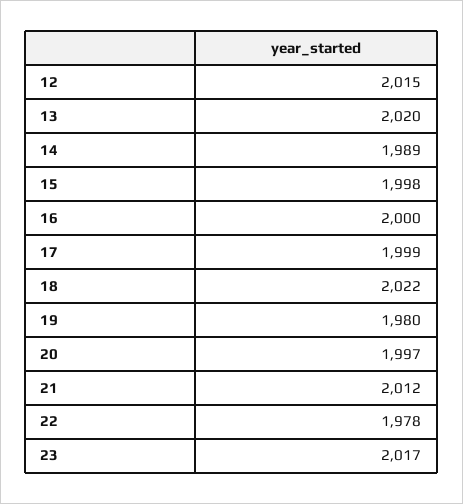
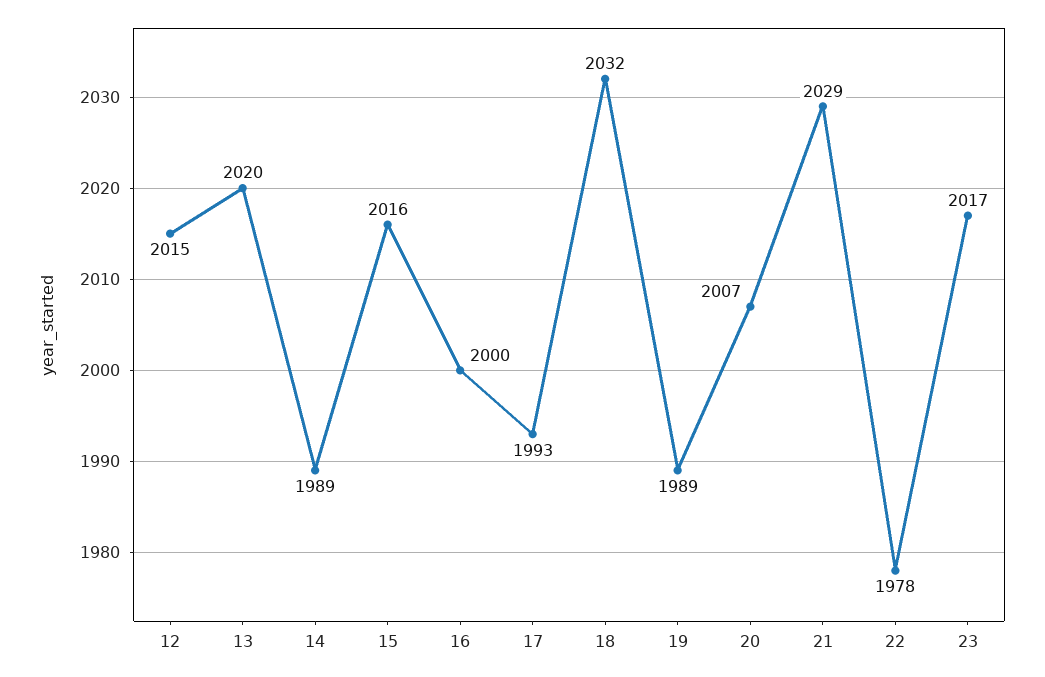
  {
    "12": 2015,
    "13": 2020,
    "14": 1989,
-   "15": 1998,
+   "15": 2016,
    "16": 2000,
-   "17": 1999,
+   "17": 1993,
-   "18": 2022,
+   "18": 2032,
-   "19": 1980,
+   "19": 1989,
-   "20": 1997,
+   "20": 2007,
-   "21": 2012,
+   "21": 2029,
    "22": 1978,
    "23": 2017
  }

